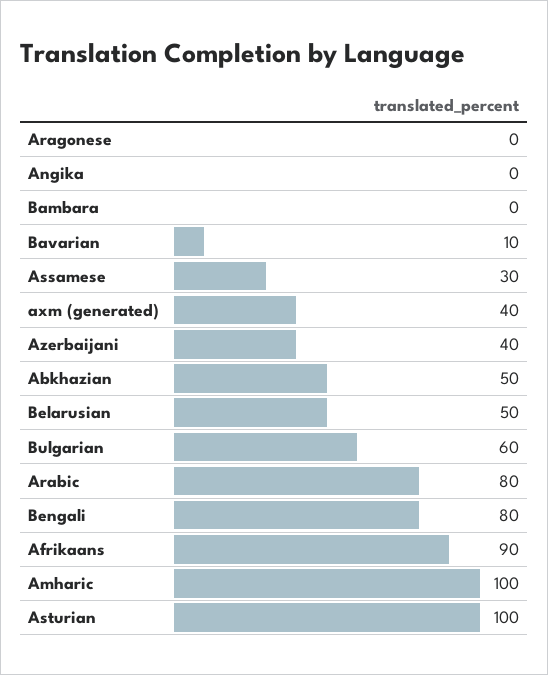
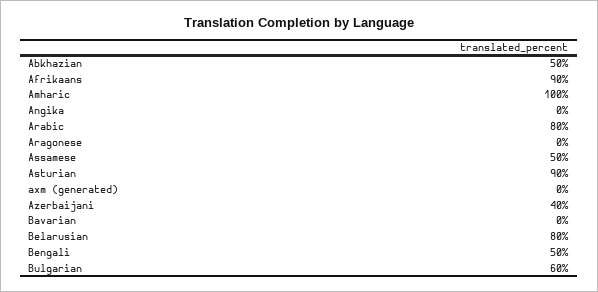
  {
    "Aragonese": 0,
    "Angika": 0,
-   "Bambara": 0,
-   "Bavarian": 10,
+   "Bavarian": 0,
-   "Assamese": 30,
+   "Assamese": 50,
-   "axm (generated)": 40,
+   "axm (generated)": 0,
    "Azerbaijani": 40,
    "Abkhazian": 50,
-   "Belarusian": 50,
+   "Belarusian": 80,
    "Bulgarian": 60,
    "Arabic": 80,
-   "Bengali": 80,
+   "Bengali": 50,
    "Afrikaans": 90,
    "Amharic": 100,
-   "Asturian": 100
+   "Asturian": 90
  }

